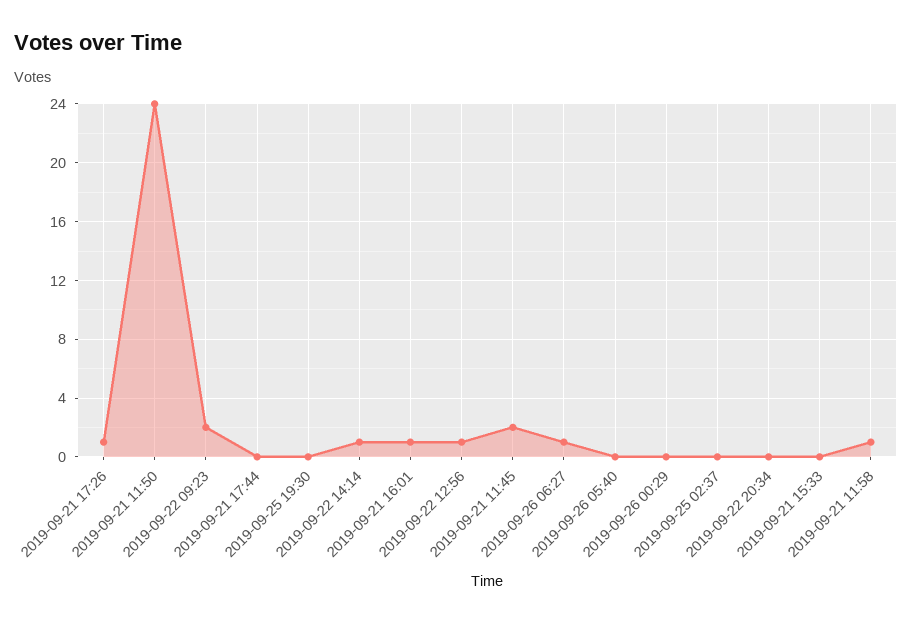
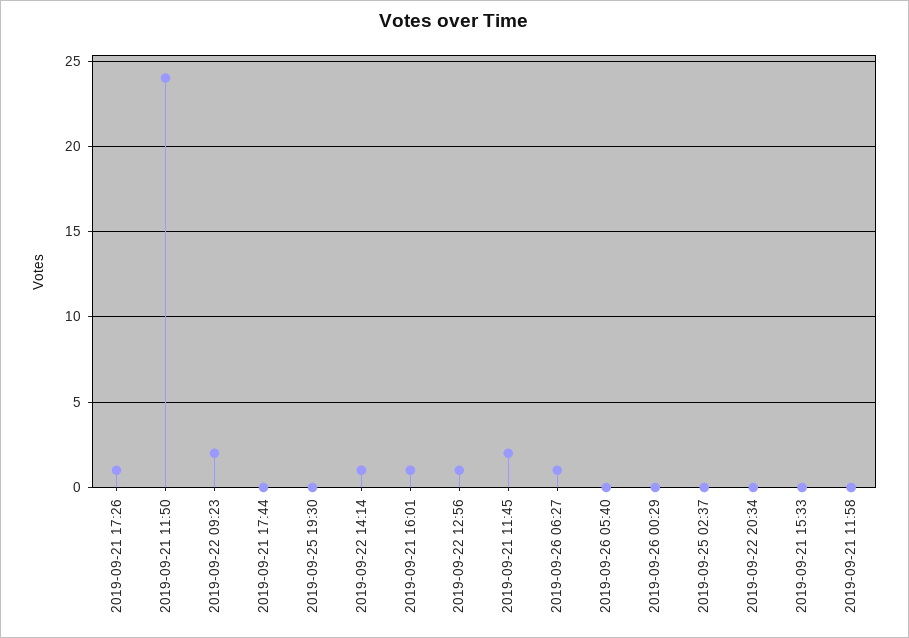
  {
    "2019-09-21 17:26": 1,
    "2019-09-21 11:50": 24,
    "2019-09-22 09:23": 2,
    "2019-09-21 17:44": 0,
    "2019-09-25 19:30": 0,
    "2019-09-22 14:14": 1,
    "2019-09-21 16:01": 1,
    "2019-09-22 12:56": 1,
    "2019-09-21 11:45": 2,
    "2019-09-26 06:27": 1,
    "2019-09-26 05:40": 0,
    "2019-09-26 00:29": 0,
    "2019-09-25 02:37": 0,
    "2019-09-22 20:34": 0,
    "2019-09-21 15:33": 0,
-   "2019-09-21 11:58": 1
+   "2019-09-21 11:58": 0
  }

